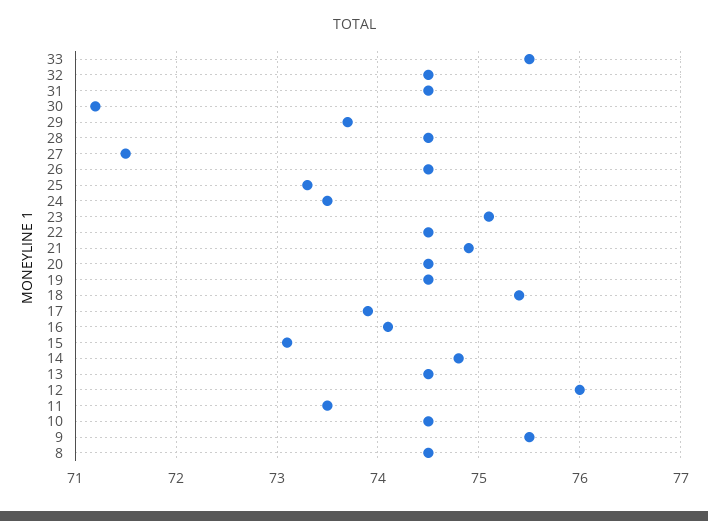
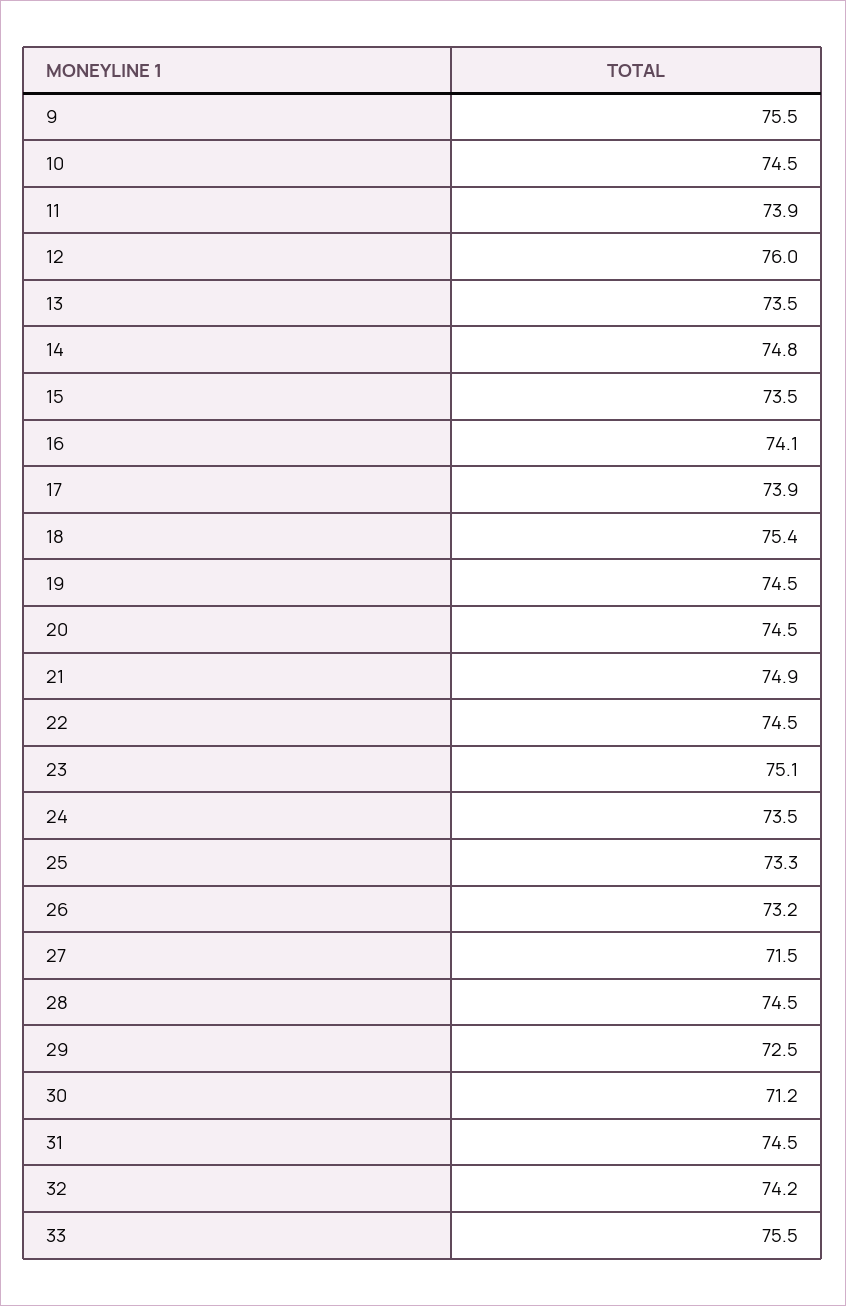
  {
    "33": 75.5,
-   "32": 74.5,
+   "32": 74.2,
    "31": 74.5,
    "30": 71.2,
-   "29": 73.7,
+   "29": 72.5,
    "28": 74.5,
    "27": 71.5,
-   "26": 74.5,
+   "26": 73.2,
    "25": 73.3,
    "24": 73.5,
    "23": 75.1,
    "22": 74.5,
    "21": 74.9,
    "20": 74.5,
    "19": 74.5,
    "18": 75.4,
    "17": 73.9,
    "16": 74.1,
-   "15": 73.1,
+   "15": 73.5,
    "14": 74.8,
-   "13": 74.5,
+   "13": 73.5,
    "12": 76,
-   "11": 73.5,
+   "11": 73.9,
    "10": 74.5,
-   "9": 75.5,
+   "9": 75.5
-   "8": 74.5
  }

